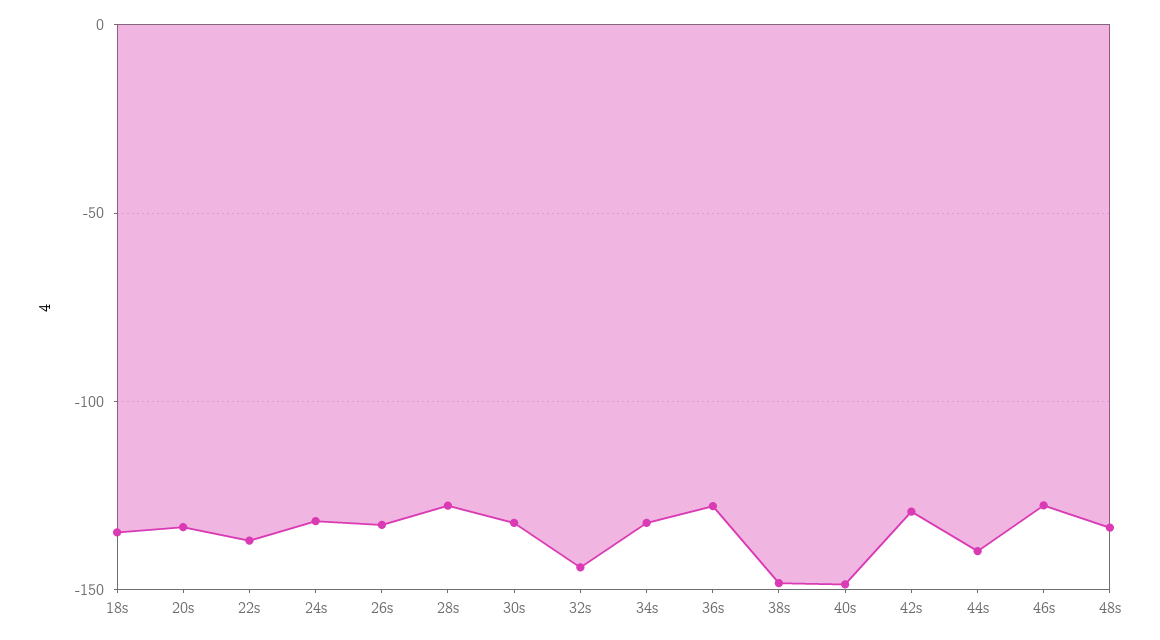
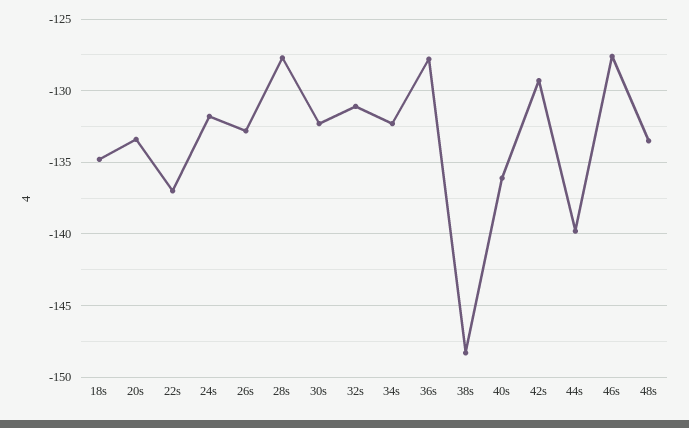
  {
    "18s": -135,
    "20s": -133.5,
    "22s": -137,
    "24s": -132,
    "26s": -133,
    "28s": -127.5,
    "30s": -132.5,
-   "32s": -145,
+   "32s": -131,
    "34s": -132.5,
    "36s": -128,
    "38s": -148.5,
-   "40s": -150,
+   "40s": -136,
    "42s": -129.5,
    "44s": -140,
    "46s": -127.5,
    "48s": -133.5
  }

